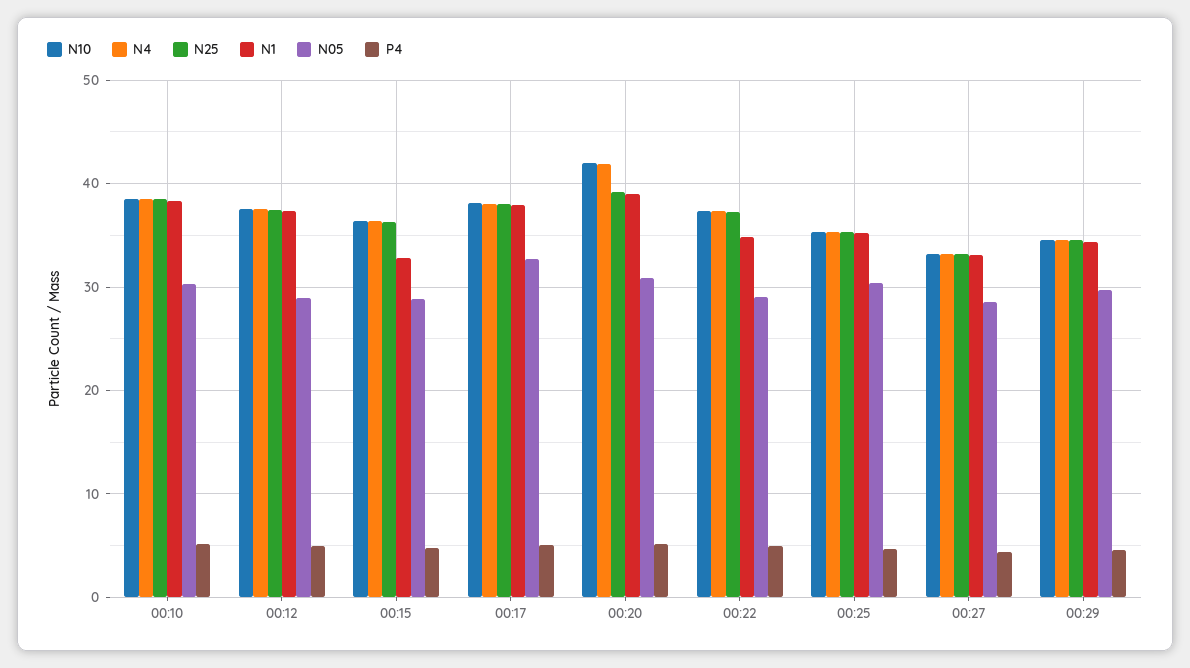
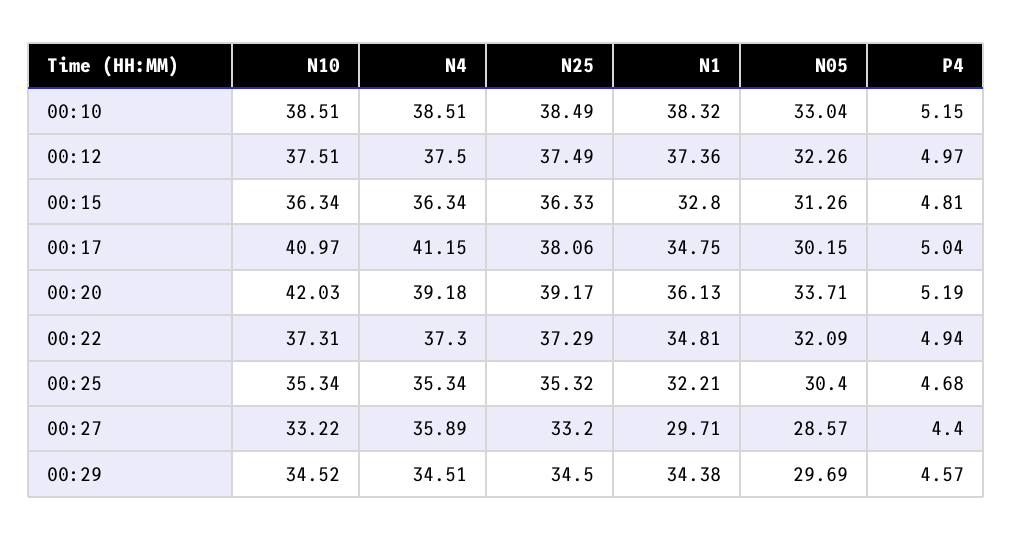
  {
    "N10": {
      "00:10": 38.51,
      "00:12": 37.51,
      "00:15": 36.34,
-     "00:17": 38,
+     "00:17": 40.97,
      "00:20": 42.03,
      "00:22": 37.31,
      "00:25": 35.34,
      "00:27": 33.22,
      "00:29": 34.52
    },
    "N4": {
      "00:10": 38.51,
      "00:12": 37.5,
      "00:15": 36.34,
-     "00:17": 38,
+     "00:17": 41.15,
-     "00:20": 42,
+     "00:20": 39.18,
      "00:22": 37.3,
      "00:25": 35.34,
-     "00:27": 33,
+     "00:27": 35.89,
      "00:29": 34.51
    },
    "N25": {
      "00:10": 38.49,
      "00:12": 37.49,
      "00:15": 36.33,
      "00:17": 38.06,
      "00:20": 39.17,
      "00:22": 37.29,
      "00:25": 35.32,
      "00:27": 33.2,
      "00:29": 34.5
    },
    "N1": {
      "00:10": 38.32,
      "00:12": 37.36,
      "00:15": 32.8,
-     "00:17": 38,
+     "00:17": 34.75,
-     "00:20": 39,
+     "00:20": 36.13,
      "00:22": 34.81,
-     "00:25": 35,
+     "00:25": 32.21,
-     "00:27": 33,
+     "00:27": 29.71,
      "00:29": 34.38
    },
    "N05": {
-     "00:10": 30,
+     "00:10": 33.04,
-     "00:12": 29,
+     "00:12": 32.26,
-     "00:15": 29,
+     "00:15": 31.26,
-     "00:17": 33,
+     "00:17": 30.15,
-     "00:20": 31,
+     "00:20": 33.71,
-     "00:22": 29,
+     "00:22": 32.09,
      "00:25": 30.4,
      "00:27": 28.57,
      "00:29": 29.69
    },
    "P4": {
      "00:10": 5.15,
      "00:12": 4.97,
      "00:15": 4.81,
      "00:17": 5.04,
      "00:20": 5.19,
      "00:22": 4.94,
      "00:25": 4.68,
      "00:27": 4.4,
      "00:29": 4.57
    }
  }

